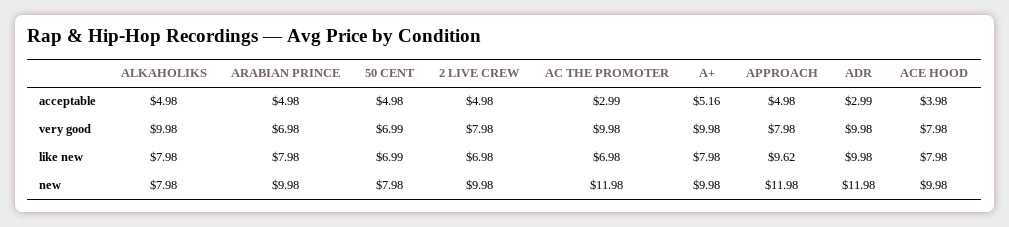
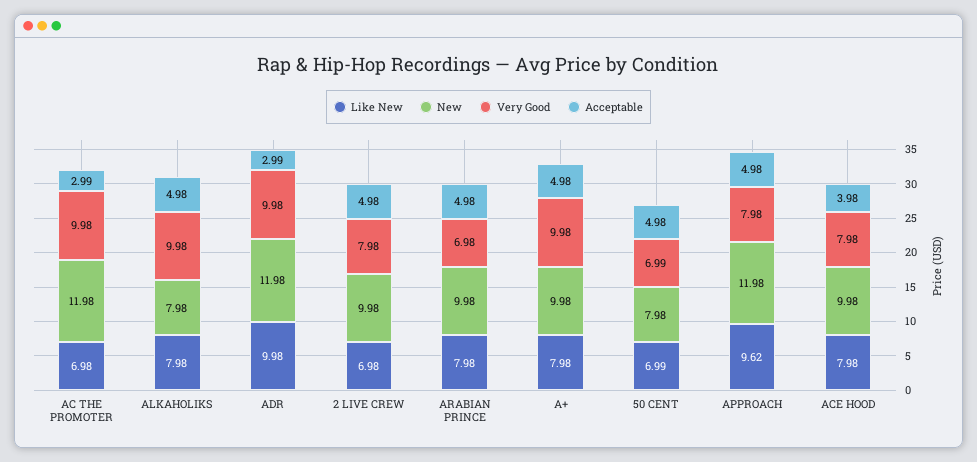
  {
    "acceptable": {
      "ALKAHOLIKS": 4.98,
      "ARABIAN PRINCE": 4.98,
      "50 CENT": 4.98,
      "2 LIVE CREW": 4.98,
      "AC THE PROMOTER": 2.99,
-     "A+": 5.16,
+     "A+": 4.98,
      "APPROACH": 4.98,
      "ADR": 2.99,
      "ACE HOOD": 3.98
    },
    "very good": {
      "ALKAHOLIKS": 9.98,
      "ARABIAN PRINCE": 6.98,
      "50 CENT": 6.99,
      "2 LIVE CREW": 7.98,
      "AC THE PROMOTER": 9.98,
      "A+": 9.98,
      "APPROACH": 7.98,
      "ADR": 9.98,
      "ACE HOOD": 7.98
    },
    "like new": {
      "ALKAHOLIKS": 7.98,
      "ARABIAN PRINCE": 7.98,
      "50 CENT": 6.99,
      "2 LIVE CREW": 6.98,
      "AC THE PROMOTER": 6.98,
      "A+": 7.98,
      "APPROACH": 9.62,
      "ADR": 9.98,
      "ACE HOOD": 7.98
    },
    "new": {
      "ALKAHOLIKS": 7.98,
      "ARABIAN PRINCE": 9.98,
      "50 CENT": 7.98,
      "2 LIVE CREW": 9.98,
      "AC THE PROMOTER": 11.98,
      "A+": 9.98,
      "APPROACH": 11.98,
      "ADR": 11.98,
      "ACE HOOD": 9.98
    }
  }

